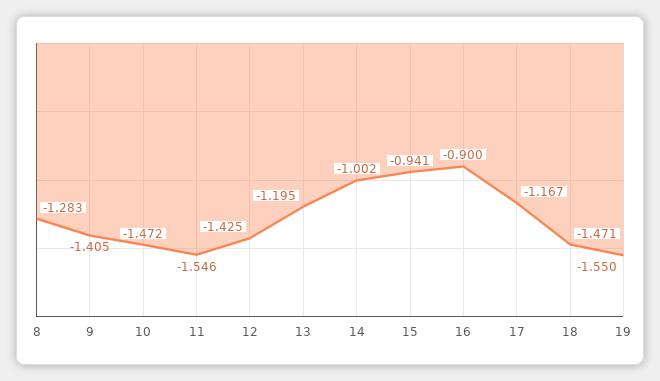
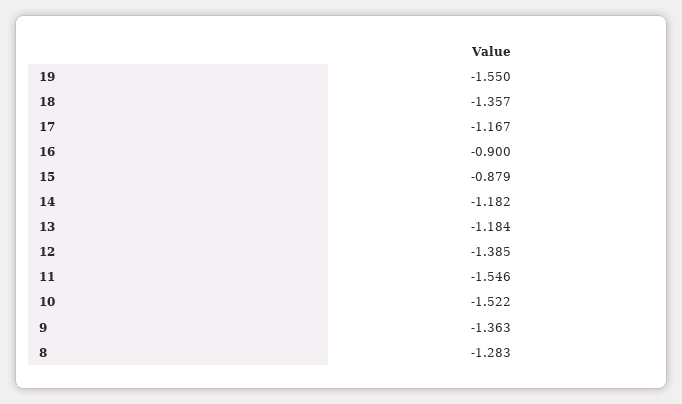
  {
    "8": -1.283,
-   "9": -1.405,
+   "9": -1.363,
-   "10": -1.472,
+   "10": -1.522,
    "11": -1.546,
-   "12": -1.425,
+   "12": -1.385,
-   "13": -1.195,
+   "13": -1.184,
-   "14": -1.002,
+   "14": -1.182,
-   "15": -0.941,
+   "15": -0.879,
    "16": -0.9,
    "17": -1.167,
-   "18": -1.471,
+   "18": -1.357,
    "19": -1.55
  }

